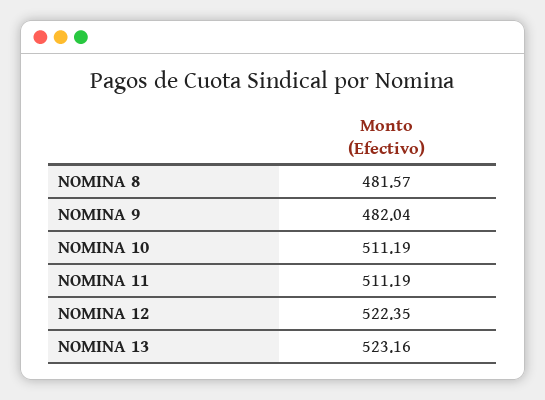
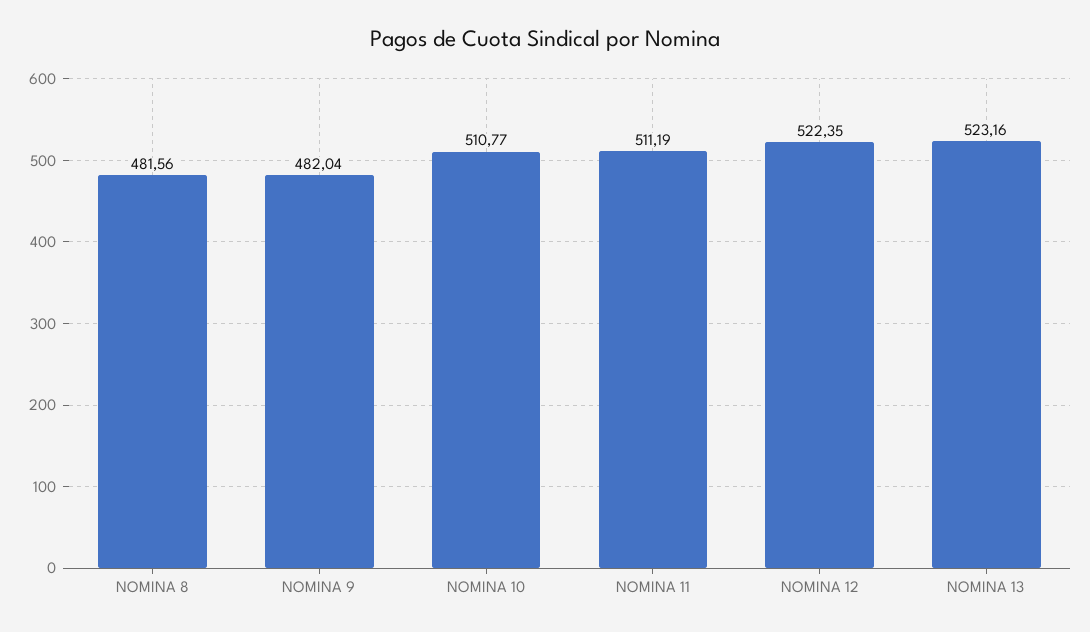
  {
-   "NOMINA 8": 481.57,
+   "NOMINA 8": 481.56,
    "NOMINA 9": 482.04,
-   "NOMINA 10": 511.19,
+   "NOMINA 10": 510.77,
    "NOMINA 11": 511.19,
    "NOMINA 12": 522.35,
    "NOMINA 13": 523.16
  }

